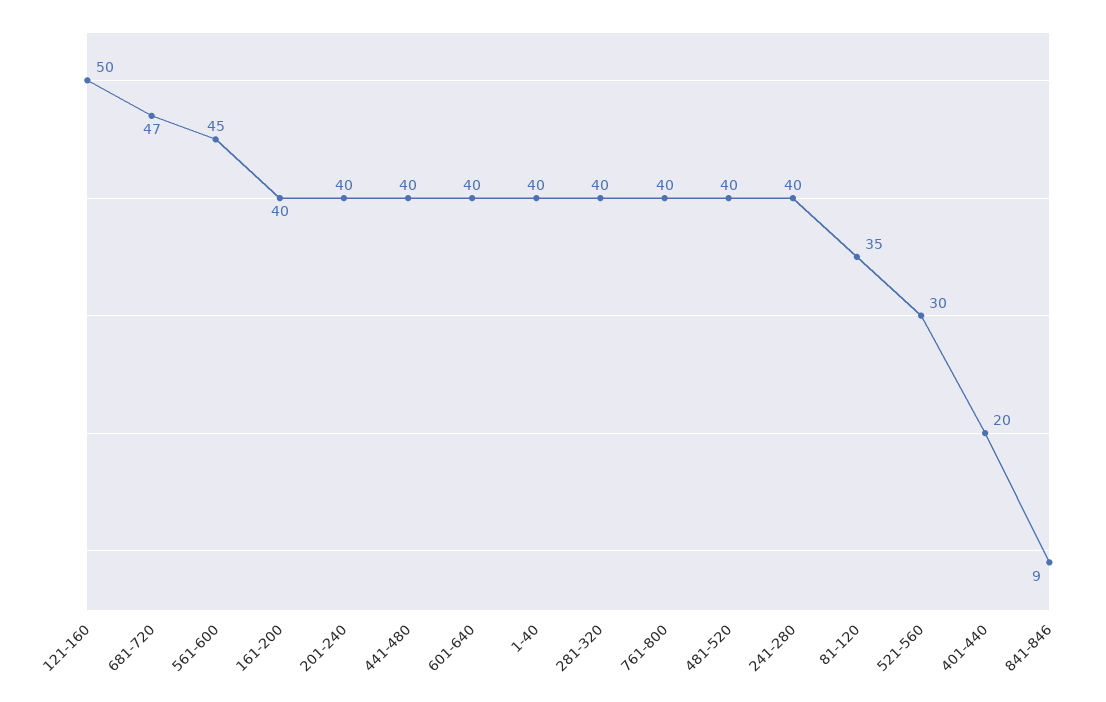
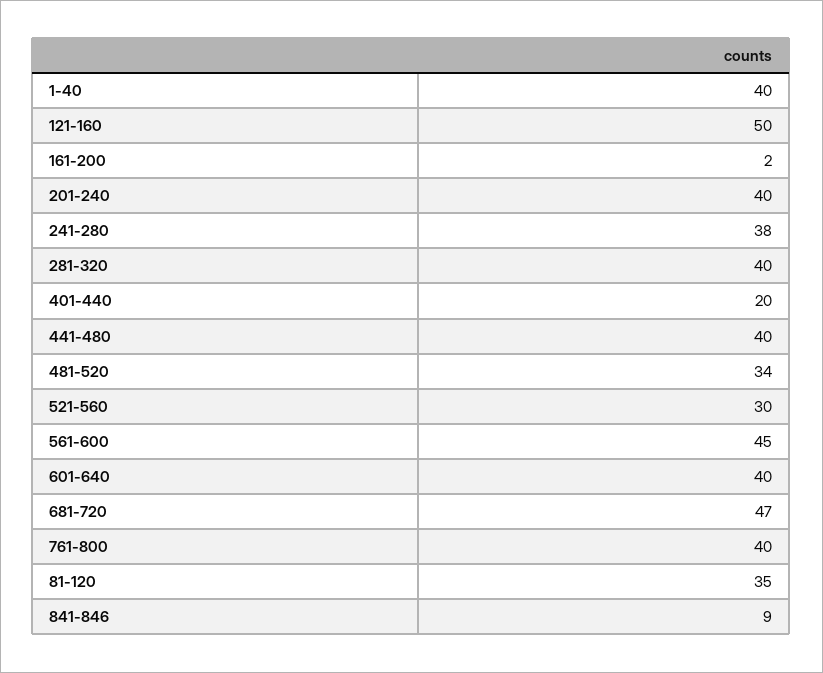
  {
    "121-160": 50,
    "681-720": 47,
    "561-600": 45,
-   "161-200": 40,
+   "161-200": 2,
    "201-240": 40,
    "441-480": 40,
    "601-640": 40,
    "1-40": 40,
    "281-320": 40,
    "761-800": 40,
-   "481-520": 40,
+   "481-520": 34,
-   "241-280": 40,
+   "241-280": 38,
    "81-120": 35,
    "521-560": 30,
    "401-440": 20,
    "841-846": 9
  }

